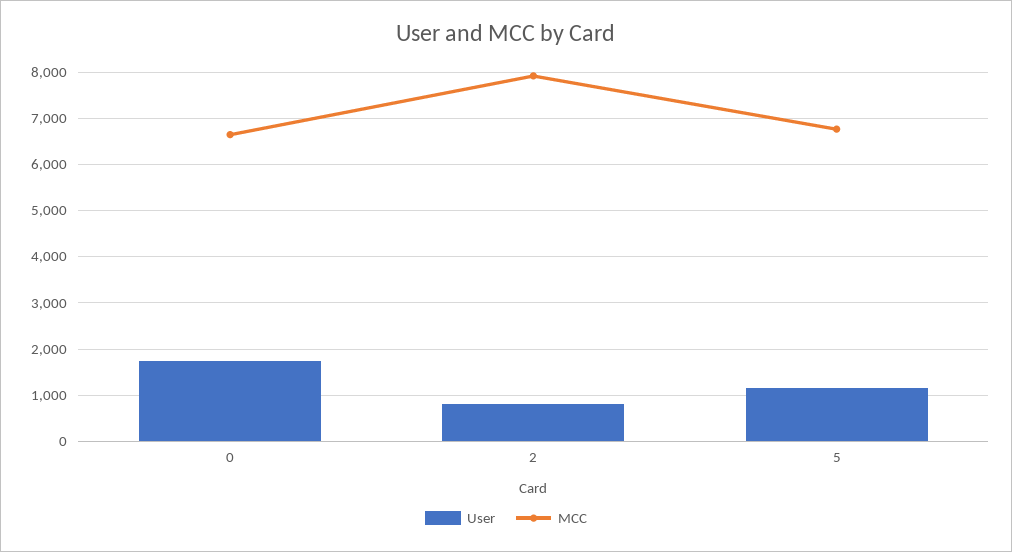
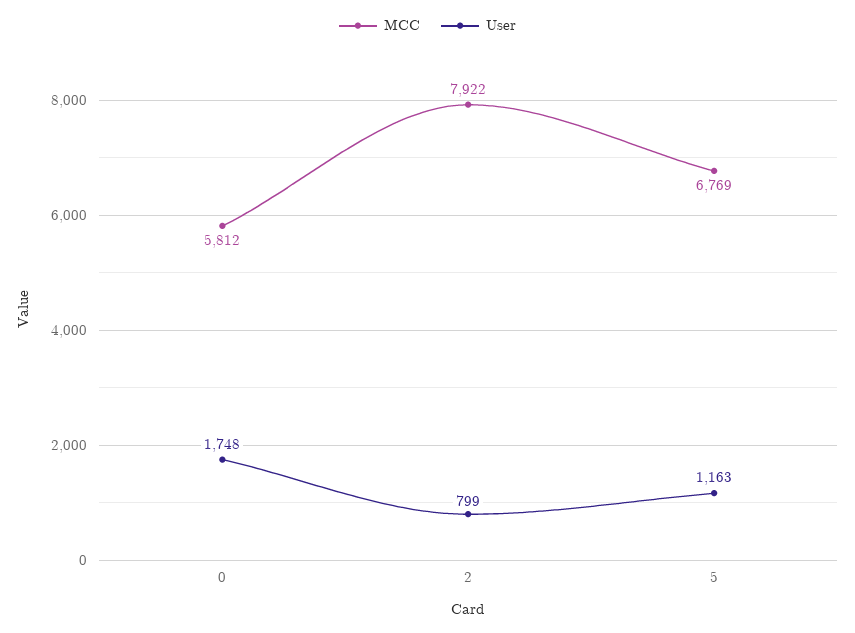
  {
    "User": {
      "0": 1748,
      "2": 799,
      "5": 1163
    },
    "MCC": {
-     "0": 6600,
+     "0": 5812,
      "2": 7922,
      "5": 6769
    }
  }

